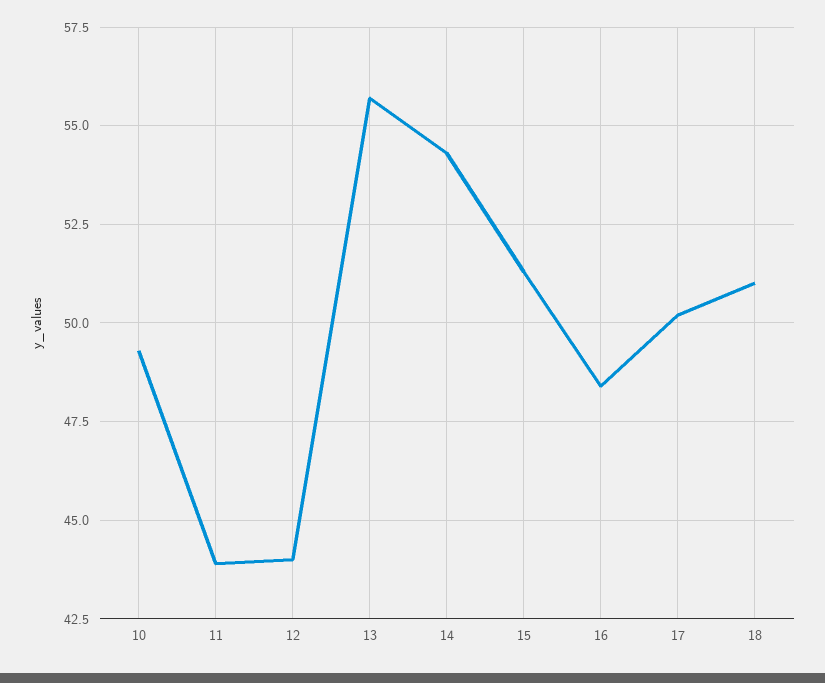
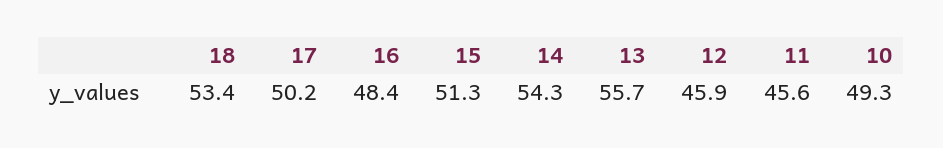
  {
    "10": 49.3,
-   "11": 44,
+   "11": 45.6,
-   "12": 44,
+   "12": 45.9,
    "13": 55.7,
    "14": 54.3,
    "15": 51.3,
    "16": 48.4,
    "17": 50.2,
-   "18": 51
+   "18": 53.4
  }

